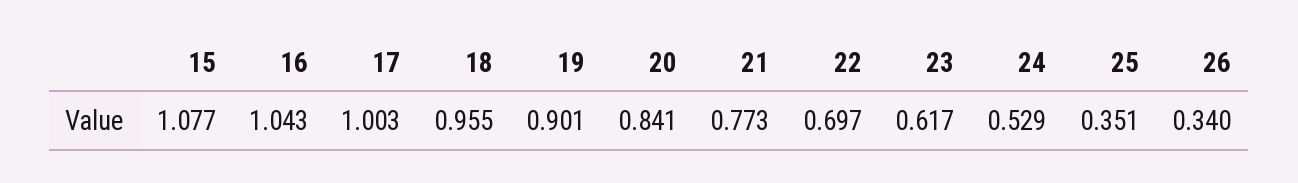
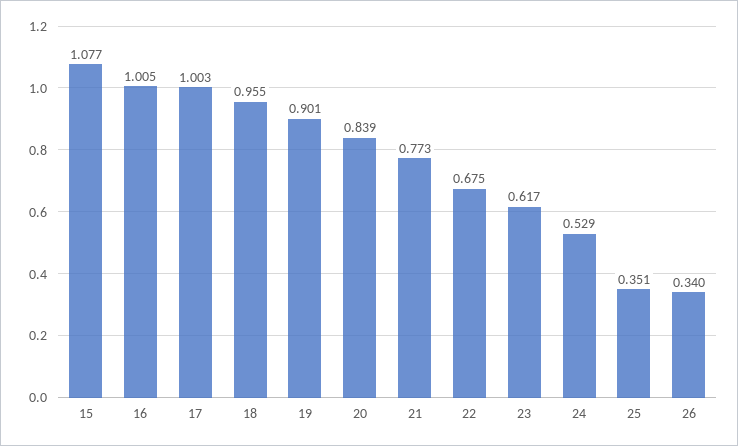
  {
    "15": 1.077,
-   "16": 1.043,
+   "16": 1.005,
    "17": 1.003,
    "18": 0.955,
    "19": 0.901,
-   "20": 0.841,
+   "20": 0.839,
    "21": 0.773,
-   "22": 0.697,
+   "22": 0.675,
    "23": 0.617,
    "24": 0.529,
    "25": 0.351,
    "26": 0.34
  }

